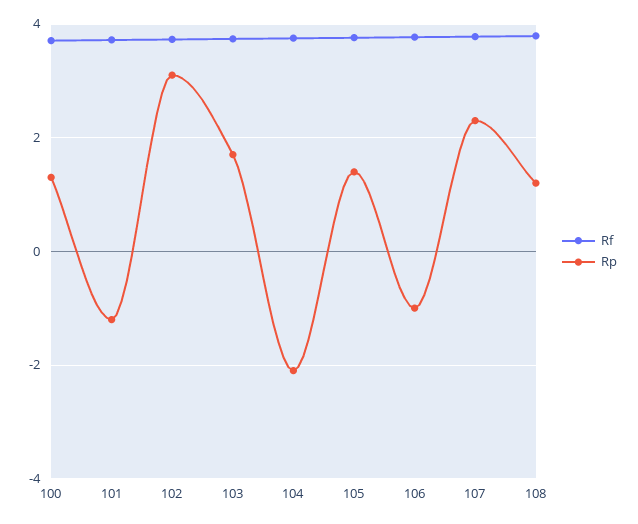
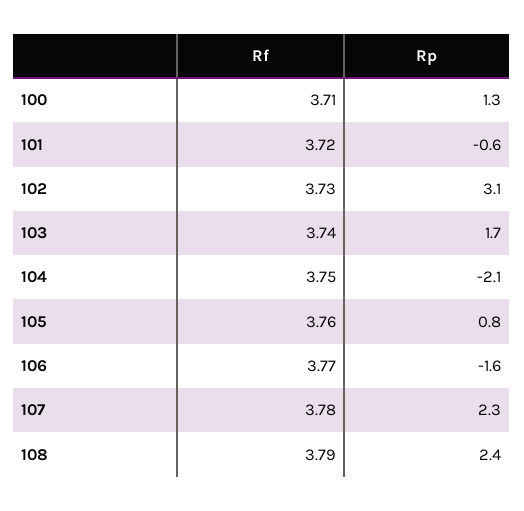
  {
    "Rf": {
      "100": 3.71,
      "101": 3.72,
      "102": 3.73,
      "103": 3.74,
      "104": 3.75,
      "105": 3.76,
      "106": 3.77,
      "107": 3.78,
      "108": 3.79
    },
    "Rp": {
      "100": 1.3,
-     "101": -1.2,
+     "101": -0.6,
      "102": 3.1,
      "103": 1.7,
      "104": -2.1,
-     "105": 1.4,
+     "105": 0.8,
-     "106": -1,
+     "106": -1.6,
      "107": 2.3,
-     "108": 1.2
+     "108": 2.4
    }
  }

